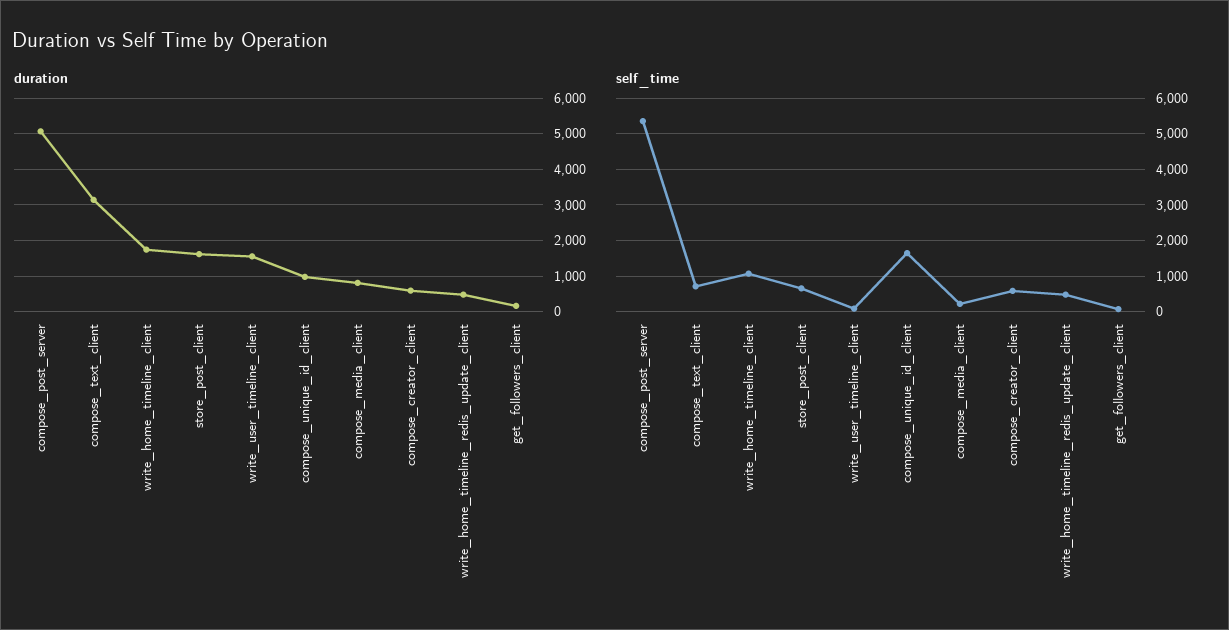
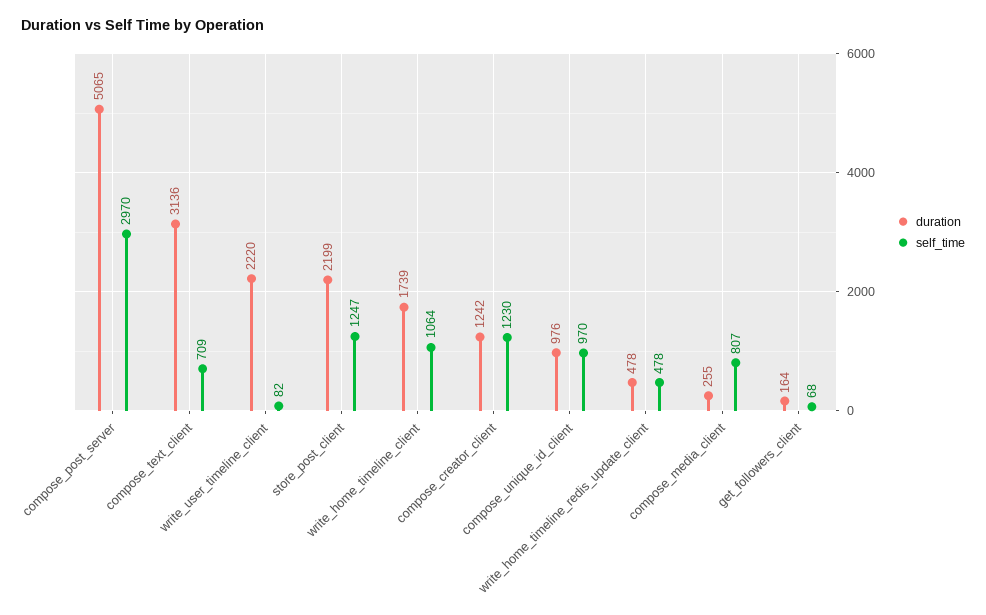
  {
    "duration": {
      "compose_post_server": 5065,
      "compose_text_client": 3136,
      "write_home_timeline_client": 1739,
-     "store_post_client": 1600,
+     "store_post_client": 2199,
-     "write_user_timeline_client": 1600,
+     "write_user_timeline_client": 2220,
      "compose_unique_id_client": 976,
-     "compose_media_client": 800,
+     "compose_media_client": 255,
-     "compose_creator_client": 600,
+     "compose_creator_client": 1242,
      "write_home_timeline_redis_update_client": 478,
      "get_followers_client": 164
    },
    "self_time": {
-     "compose_post_server": 5400,
+     "compose_post_server": 2970,
      "compose_text_client": 709,
      "write_home_timeline_client": 1064,
-     "store_post_client": 600,
+     "store_post_client": 1247,
      "write_user_timeline_client": 82,
-     "compose_unique_id_client": 1600,
+     "compose_unique_id_client": 970,
-     "compose_media_client": 200,
+     "compose_media_client": 807,
-     "compose_creator_client": 600,
+     "compose_creator_client": 1230,
      "write_home_timeline_redis_update_client": 478,
      "get_followers_client": 68
    }
  }

